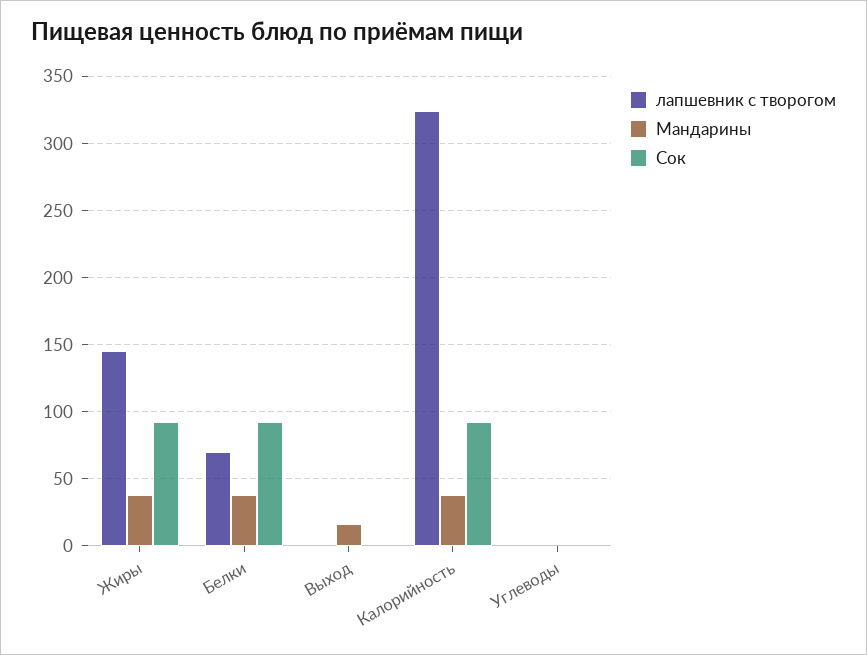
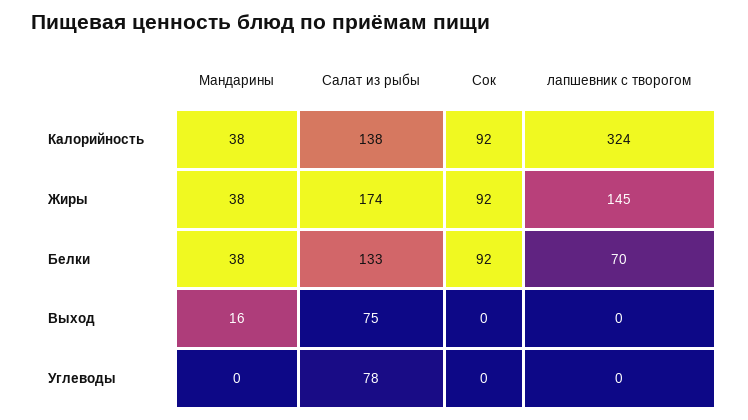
  {
    "лапшевник с творогом": {
      "Жиры": 145,
      "Белки": 70,
      "Выход": 0,
      "Калорийность": 324,
      "Углеводы": 0
    },
    "Мандарины": {
      "Жиры": 38,
      "Белки": 38,
      "Выход": 16,
      "Калорийность": 38,
      "Углеводы": 0
    },
    "Сок": {
      "Жиры": 92,
      "Белки": 92,
      "Выход": 0,
      "Калорийность": 92,
      "Углеводы": 0
-   }
+   },
+   "Салат из рыбы": {
+     "Калорийность": 138,
+     "Жиры": 174,
+     "Белки": 133,
+     "Выход": 75,
+     "Углеводы": 78
+   }
  }

